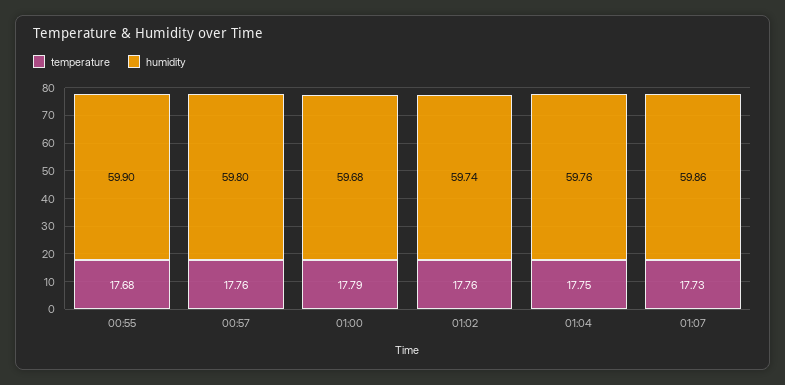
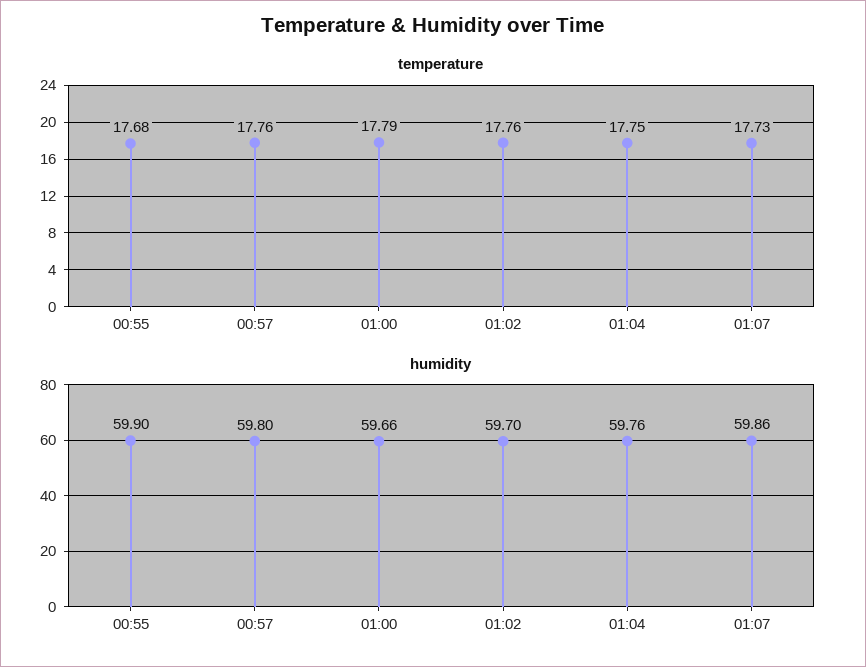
  {
    "temperature": {
      "00:55": 17.68,
      "00:57": 17.76,
      "01:00": 17.79,
      "01:02": 17.76,
      "01:04": 17.75,
      "01:07": 17.73
    },
    "humidity": {
      "00:55": 59.9,
      "00:57": 59.8,
-     "01:00": 59.68,
+     "01:00": 59.66,
-     "01:02": 59.74,
+     "01:02": 59.7,
      "01:04": 59.76,
      "01:07": 59.86
    }
  }

